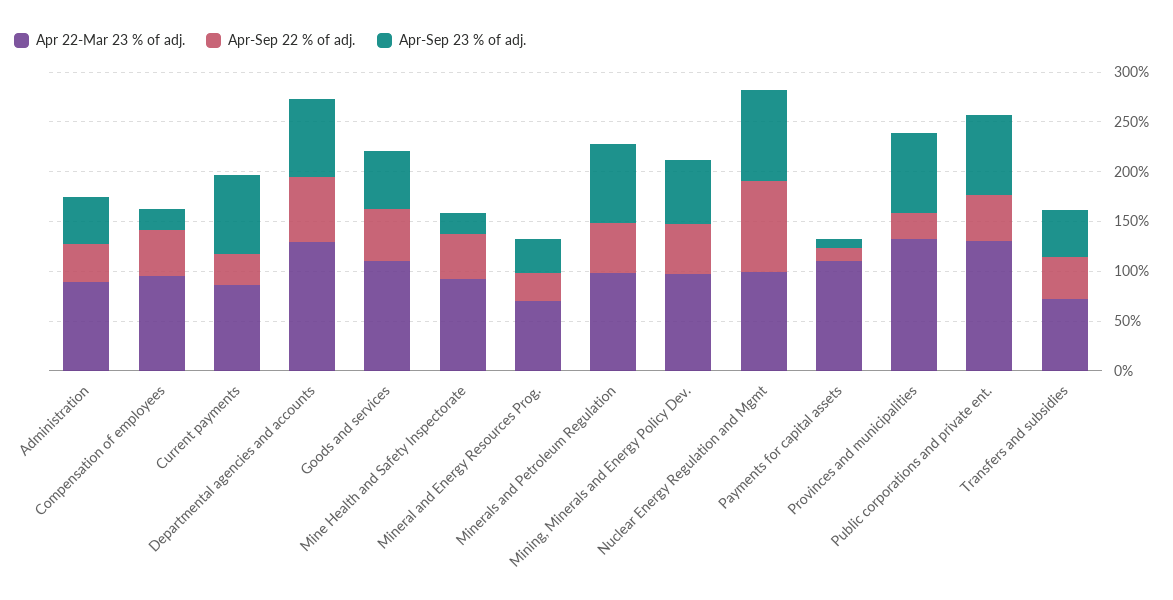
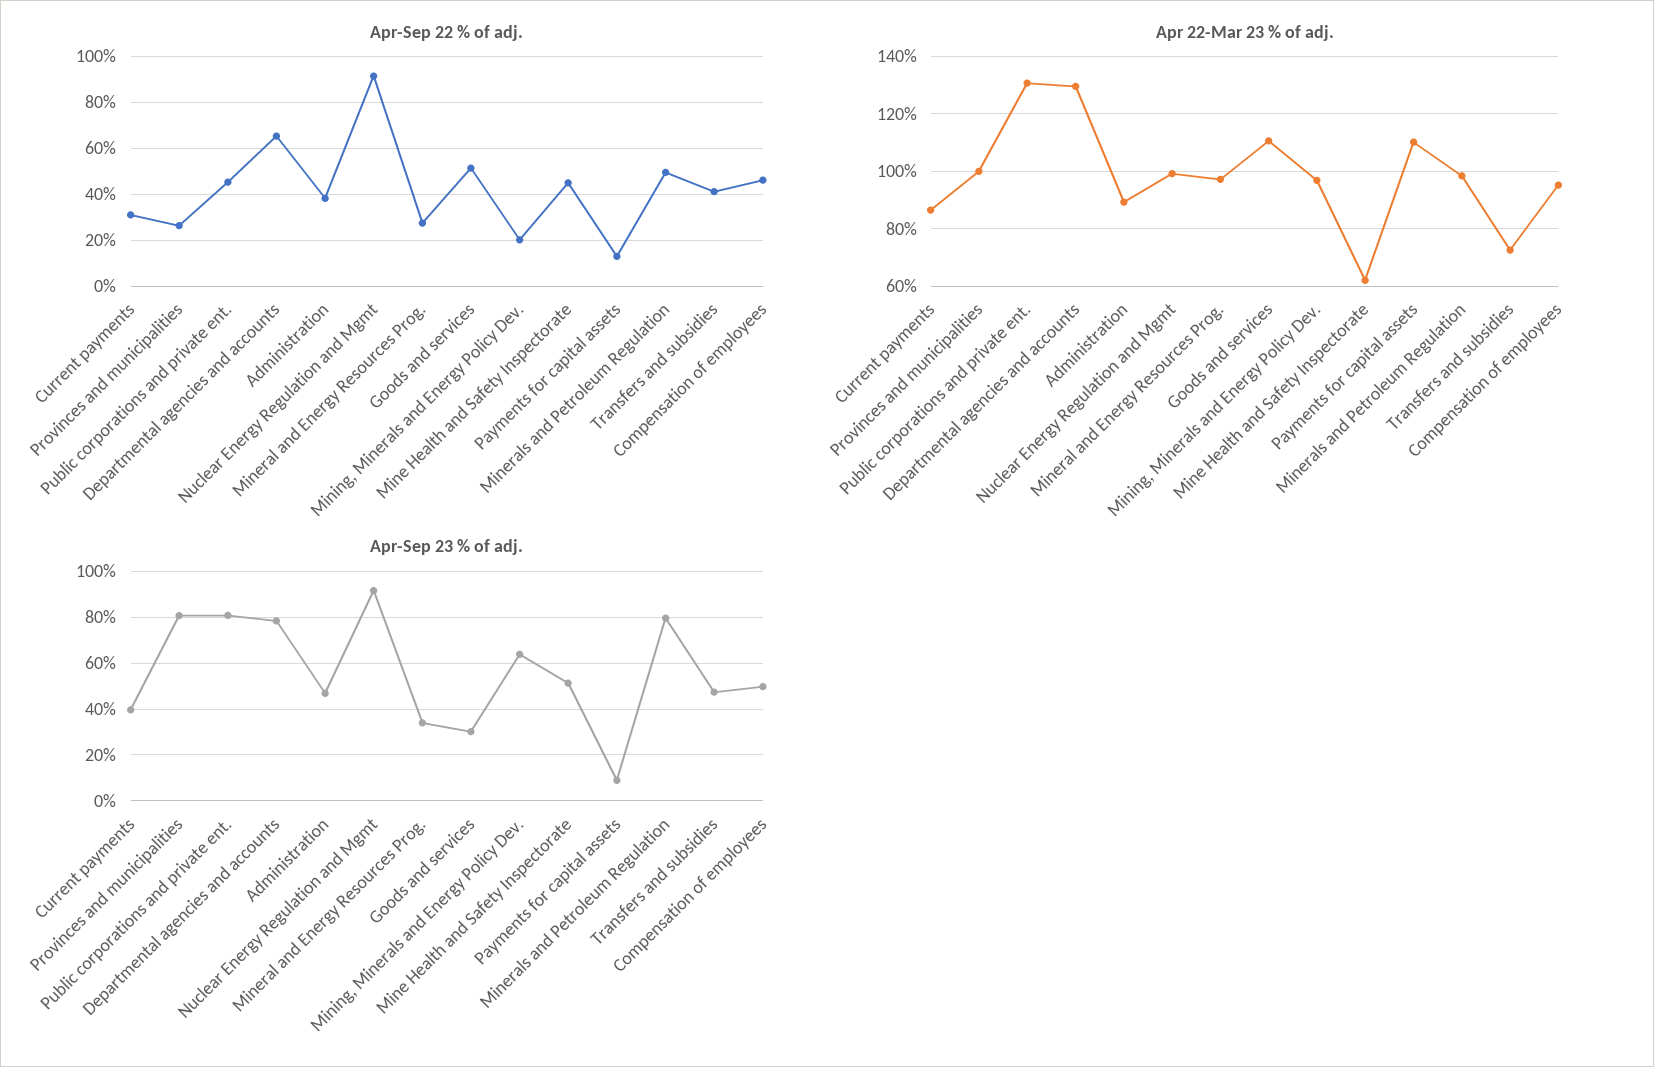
  {
    "Apr 22-Mar 23 % of adj.": {
      "Administration": 90,
      "Compensation of employees": 95,
      "Current payments": 87.5,
      "Departmental agencies and accounts": 130,
      "Goods and services": 110,
-     "Mine Health and Safety Inspectorate": 90,
+     "Mine Health and Safety Inspectorate": 62.5,
-     "Mineral and Energy Resources Prog.": 70,
+     "Mineral and Energy Resources Prog.": 97.5,
      "Minerals and Petroleum Regulation": 97.5,
      "Mining, Minerals and Energy Policy Dev.": 97.5,
      "Nuclear Energy Regulation and Mgmt": 100,
      "Payments for capital assets": 110,
-     "Provinces and municipalities": 130,
+     "Provinces and municipalities": 100,
      "Public corporations and private ent.": 130,
      "Transfers and subsidies": 72.5
    },
    "Apr-Sep 22 % of adj.": {
      "Administration": 40,
      "Compensation of employees": 45,
      "Current payments": 30,
      "Departmental agencies and accounts": 65,
      "Goods and services": 50,
      "Mine Health and Safety Inspectorate": 45,
      "Mineral and Energy Resources Prog.": 30,
      "Minerals and Petroleum Regulation": 50,
-     "Mining, Minerals and Energy Policy Dev.": 50,
+     "Mining, Minerals and Energy Policy Dev.": 20,
      "Nuclear Energy Regulation and Mgmt": 90,
      "Payments for capital assets": 15,
      "Provinces and municipalities": 25,
      "Public corporations and private ent.": 45,
      "Transfers and subsidies": 40
    },
    "Apr-Sep 23 % of adj.": {
      "Administration": 45,
-     "Compensation of employees": 20,
+     "Compensation of employees": 50,
-     "Current payments": 80,
+     "Current payments": 40,
      "Departmental agencies and accounts": 80,
-     "Goods and services": 60,
+     "Goods and services": 30,
-     "Mine Health and Safety Inspectorate": 20,
+     "Mine Health and Safety Inspectorate": 50,
      "Mineral and Energy Resources Prog.": 35,
      "Minerals and Petroleum Regulation": 80,
      "Mining, Minerals and Energy Policy Dev.": 65,
      "Nuclear Energy Regulation and Mgmt": 90,
      "Payments for capital assets": 10,
      "Provinces and municipalities": 80,
      "Public corporations and private ent.": 80,
      "Transfers and subsidies": 45
    }
  }

